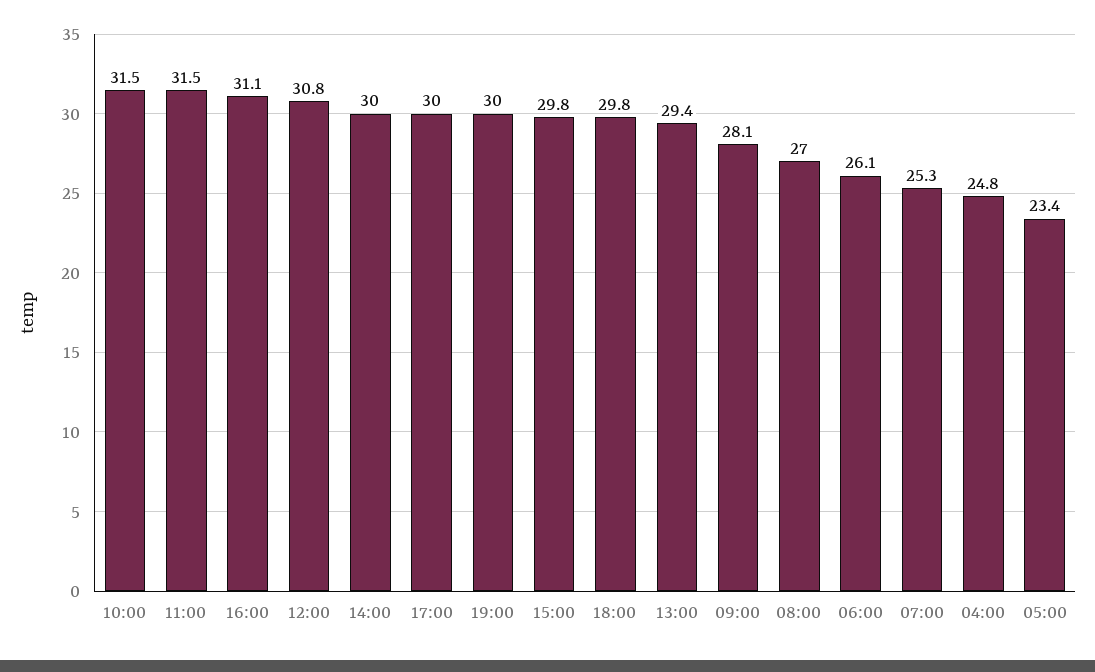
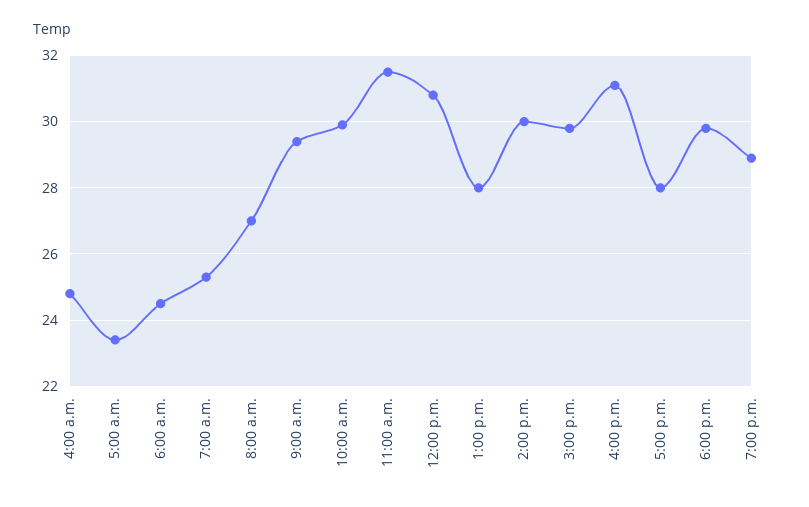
  {
-   "10:00": 31.5,
+   "10:00": 30,
    "11:00": 31.5,
    "16:00": 31.1,
    "12:00": 30.8,
    "14:00": 30,
-   "17:00": 30,
+   "17:00": 28,
-   "19:00": 30,
+   "19:00": 29,
    "15:00": 29.8,
    "18:00": 29.8,
-   "13:00": 29.4,
+   "13:00": 28,
-   "09:00": 28.1,
+   "09:00": 29.5,
    "08:00": 27,
-   "06:00": 26.1,
+   "06:00": 24.5,
    "07:00": 25.3,
    "04:00": 24.8,
    "05:00": 23.4
  }

